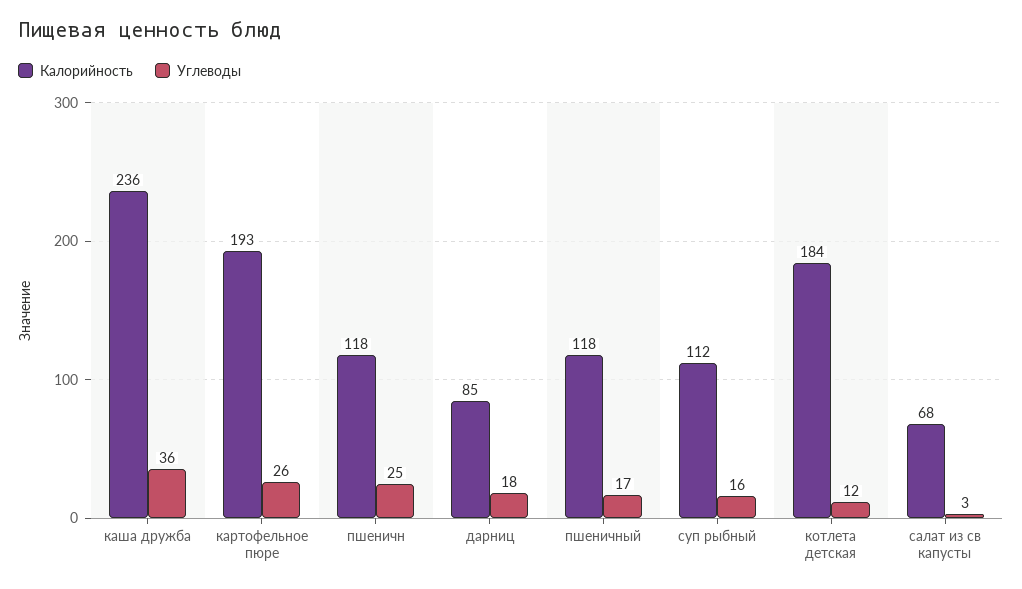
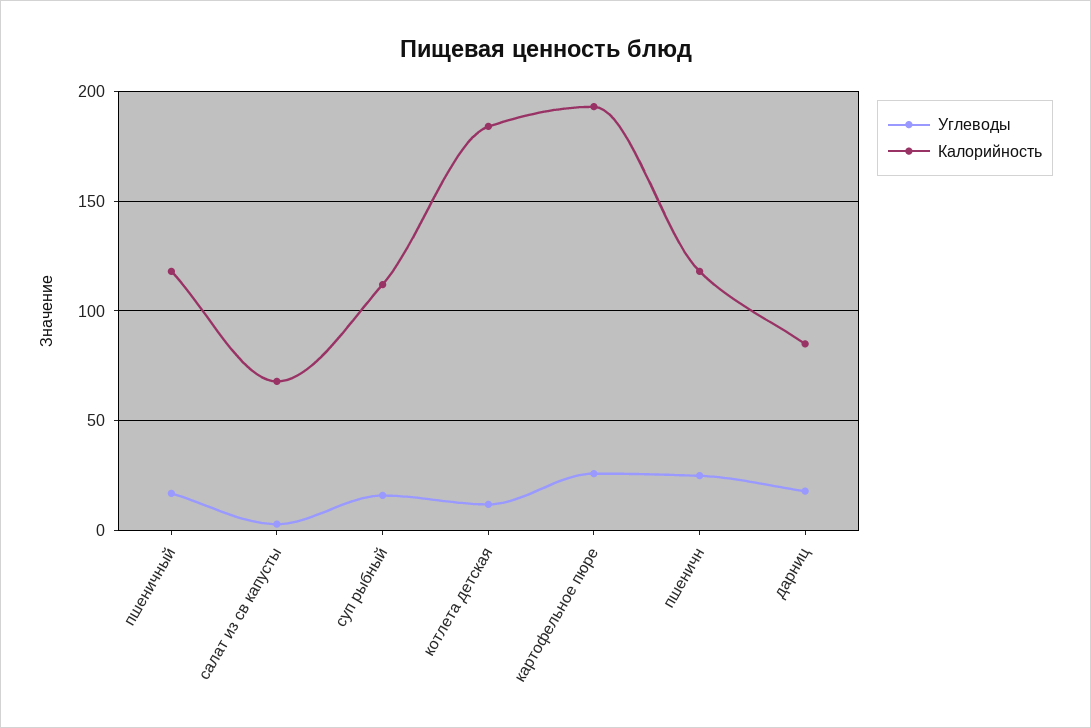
  {
    "Калорийность": {
-     "каша дружба": 236,
      "картофельное пюре": 193,
      "пшеничн": 118,
      "дарниц": 85,
      "пшеничный": 118,
      "суп рыбный": 112,
      "котлета детская": 184,
      "салат из св капусты": 68
    },
    "Углеводы": {
-     "каша дружба": 36,
      "картофельное пюре": 26,
      "пшеничн": 25,
      "дарниц": 18,
      "пшеничный": 17,
      "суп рыбный": 16,
      "котлета детская": 12,
      "салат из св капусты": 3
    }
  }

